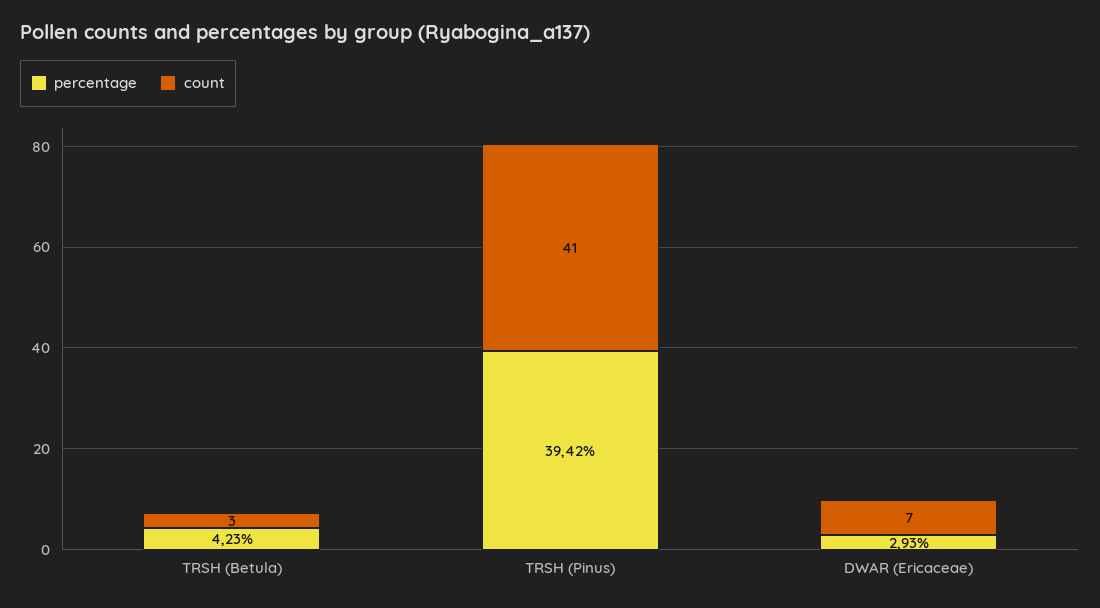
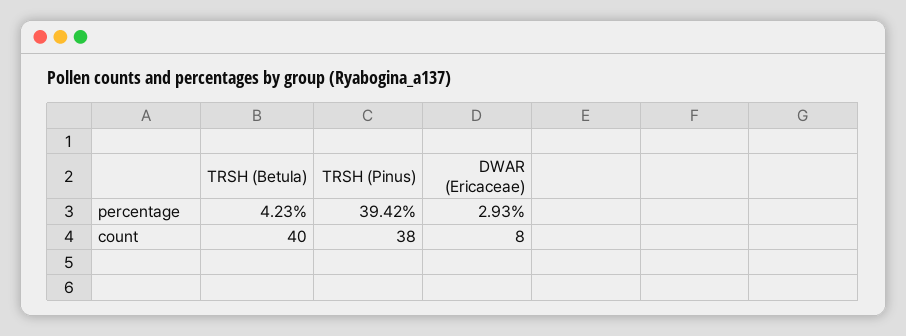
  {
    "percentage": {
      "TRSH (Betula)": 4.23,
      "TRSH (Pinus)": 39.42,
      "DWAR (Ericaceae)": 2.93
    },
    "count": {
-     "TRSH (Betula)": 3,
+     "TRSH (Betula)": 40,
-     "TRSH (Pinus)": 41,
+     "TRSH (Pinus)": 38,
-     "DWAR (Ericaceae)": 7
+     "DWAR (Ericaceae)": 8
    }
  }

